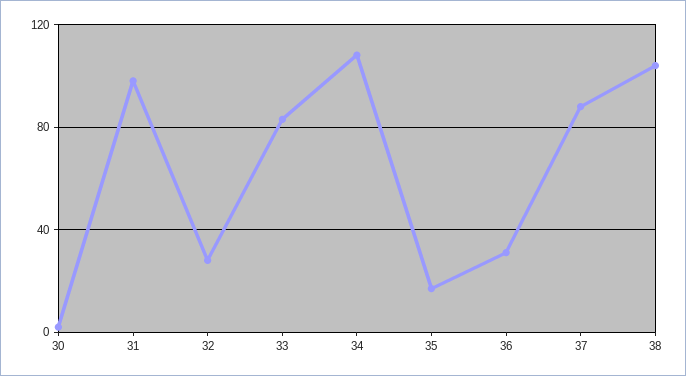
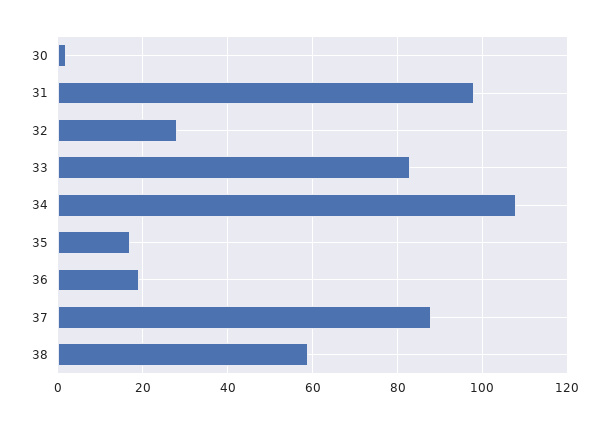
  {
    "30": 0,
    "31": 100,
    "32": 30,
    "33": 85,
    "34": 110,
    "35": 15,
-   "36": 30,
+   "36": 20,
    "37": 90,
-   "38": 105
+   "38": 60
  }

